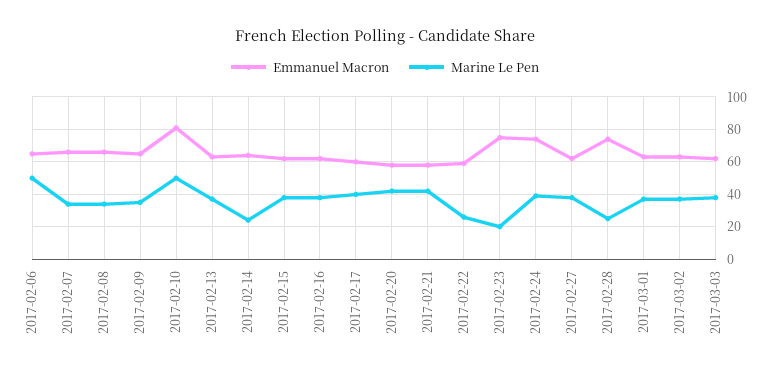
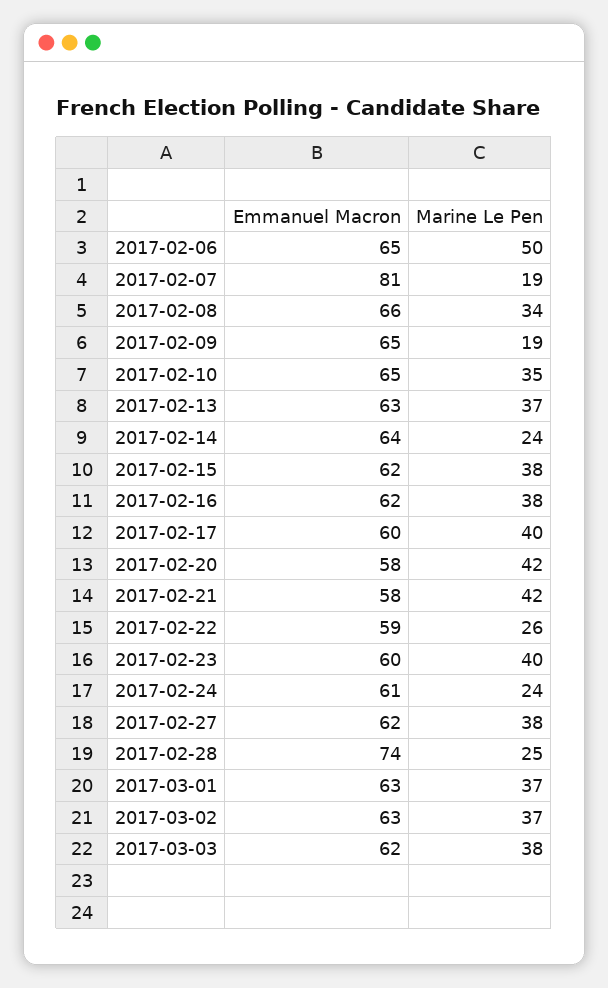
  {
    "Emmanuel Macron": {
      "2017-02-06": 65,
-     "2017-02-07": 65,
+     "2017-02-07": 81,
      "2017-02-08": 66,
      "2017-02-09": 65,
-     "2017-02-10": 80,
+     "2017-02-10": 65,
      "2017-02-13": 63,
      "2017-02-14": 64,
      "2017-02-15": 62,
      "2017-02-16": 62,
      "2017-02-17": 60,
      "2017-02-20": 58,
      "2017-02-21": 58,
      "2017-02-22": 59,
-     "2017-02-23": 75,
+     "2017-02-23": 60,
-     "2017-02-24": 75,
+     "2017-02-24": 61,
      "2017-02-27": 62,
      "2017-02-28": 74,
      "2017-03-01": 63,
      "2017-03-02": 63,
      "2017-03-03": 62
    },
    "Marine Le Pen": {
      "2017-02-06": 50,
-     "2017-02-07": 35,
+     "2017-02-07": 19,
      "2017-02-08": 34,
-     "2017-02-09": 35,
+     "2017-02-09": 19,
-     "2017-02-10": 50,
+     "2017-02-10": 35,
      "2017-02-13": 37,
      "2017-02-14": 24,
      "2017-02-15": 38,
      "2017-02-16": 38,
      "2017-02-17": 40,
      "2017-02-20": 42,
      "2017-02-21": 42,
      "2017-02-22": 26,
-     "2017-02-23": 20,
+     "2017-02-23": 40,
-     "2017-02-24": 40,
+     "2017-02-24": 24,
      "2017-02-27": 38,
      "2017-02-28": 25,
      "2017-03-01": 37,
      "2017-03-02": 37,
      "2017-03-03": 38
    }
  }

